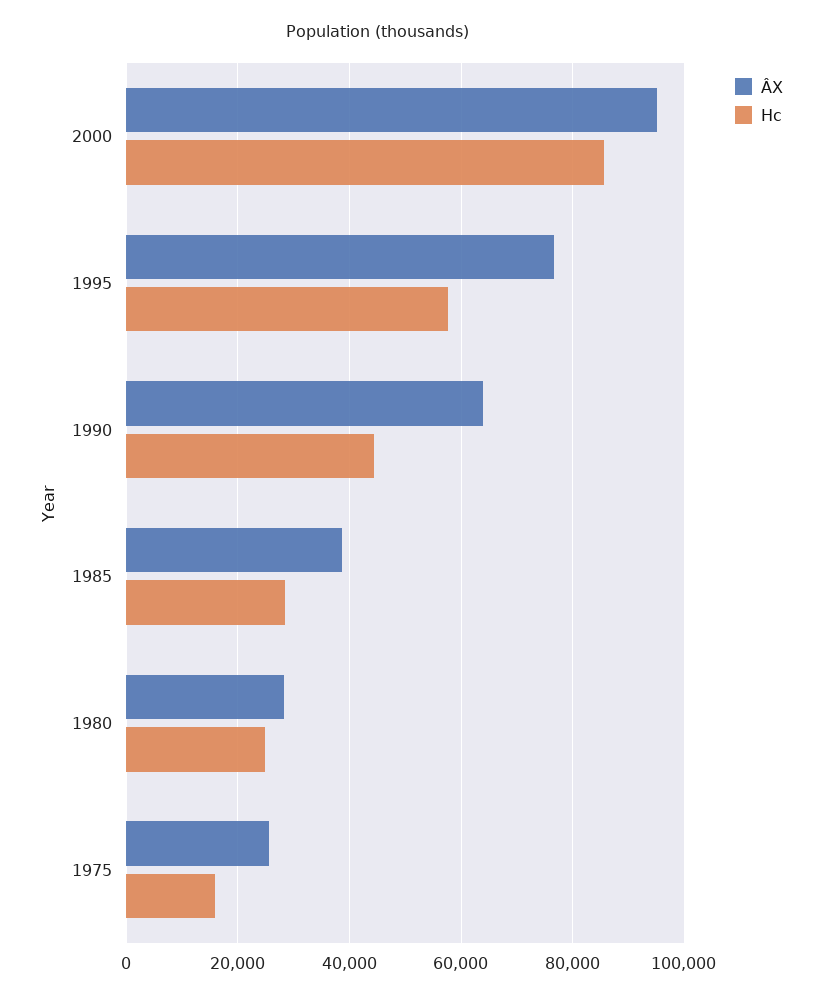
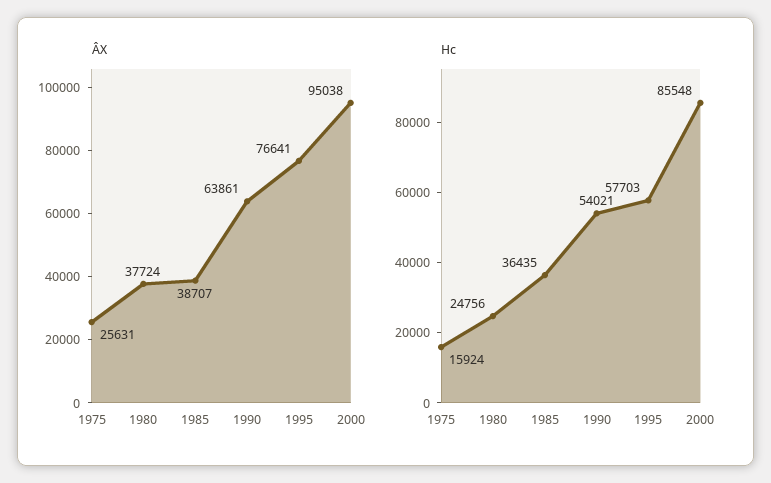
  {
    "ÂX": {
      "2000": 95038,
      "1995": 76641,
      "1990": 63861,
      "1985": 38707,
-     "1980": 28000,
+     "1980": 37724,
      "1975": 25631
    },
    "Hc": {
      "2000": 85548,
      "1995": 57703,
-     "1990": 44000,
+     "1990": 54021,
-     "1985": 28000,
+     "1985": 36435,
      "1980": 24756,
      "1975": 15924
    }
  }

